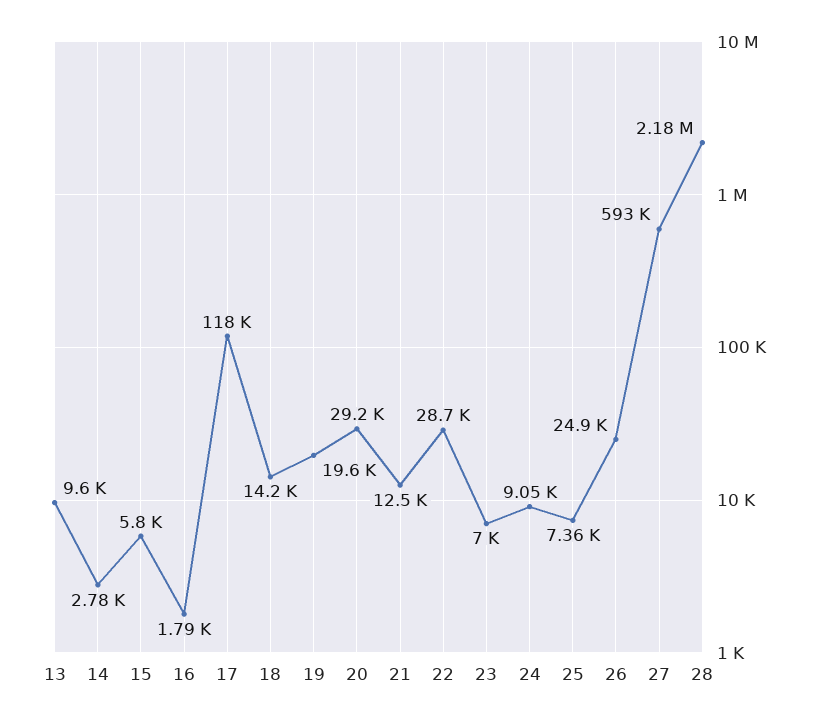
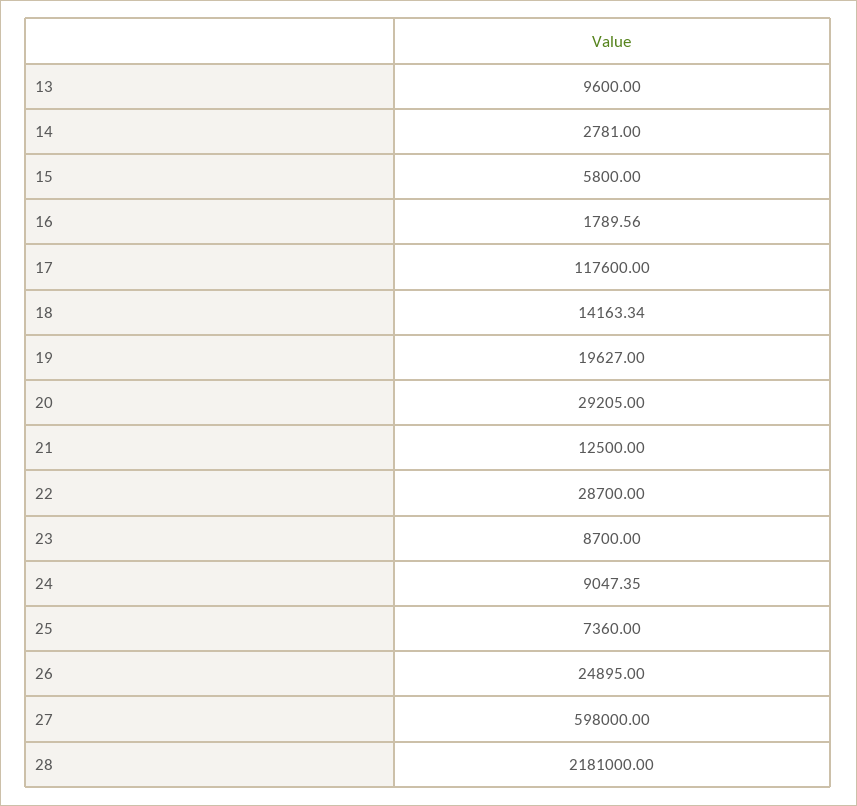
  {
    "13": 9600,
    "14": 2781,
    "15": 5800,
    "16": 1789.56,
    "17": 117600,
    "18": 14163.34,
    "19": 19627,
    "20": 29205,
    "21": 12500,
    "22": 28700,
-   "23": 7000,
+   "23": 8700,
    "24": 9047.35,
    "25": 7360,
    "26": 24895,
-   "27": 593000,
+   "27": 598000,
    "28": 2181000
  }

